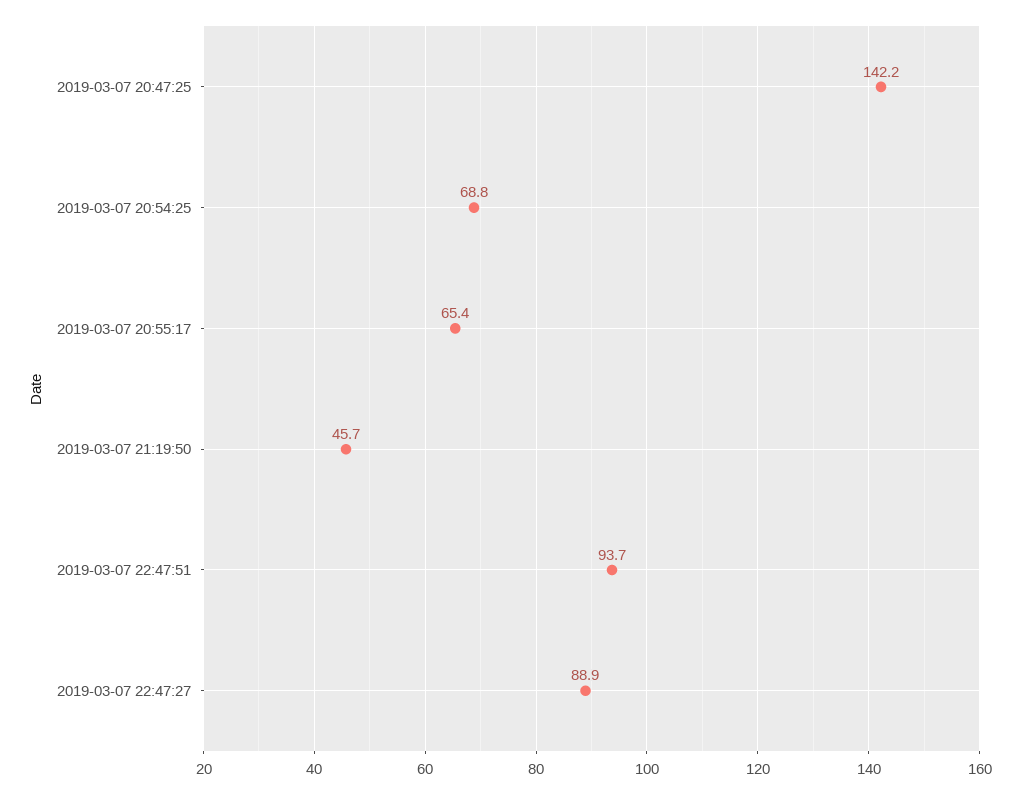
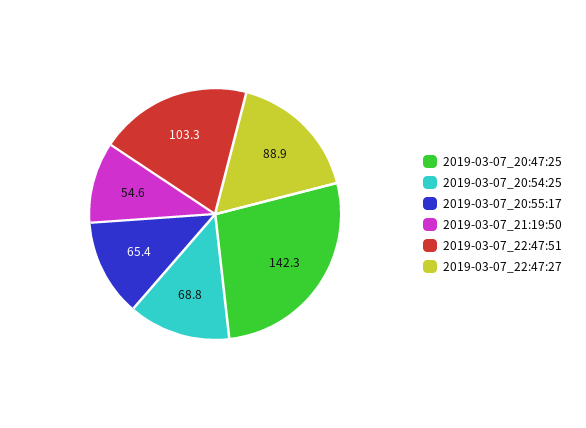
  {
-   "2019-03-07 20:47:25": 142.2,
+   "2019-03-07 20:47:25": 142.3,
    "2019-03-07 20:54:25": 68.8,
    "2019-03-07 20:55:17": 65.4,
-   "2019-03-07 21:19:50": 45.7,
+   "2019-03-07 21:19:50": 54.6,
-   "2019-03-07 22:47:51": 93.7,
+   "2019-03-07 22:47:51": 103.3,
    "2019-03-07 22:47:27": 88.9
  }

